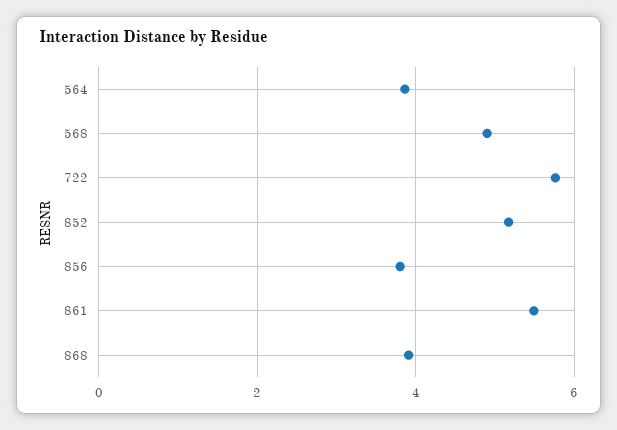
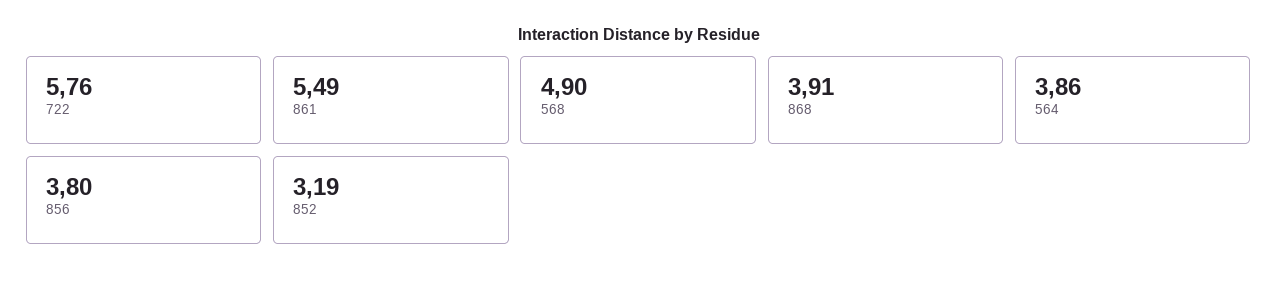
  {
    "564": 3.86,
    "568": 4.9,
    "722": 5.76,
-   "852": 5.2,
+   "852": 3.19,
    "856": 3.8,
    "861": 5.49,
    "868": 3.91
  }

